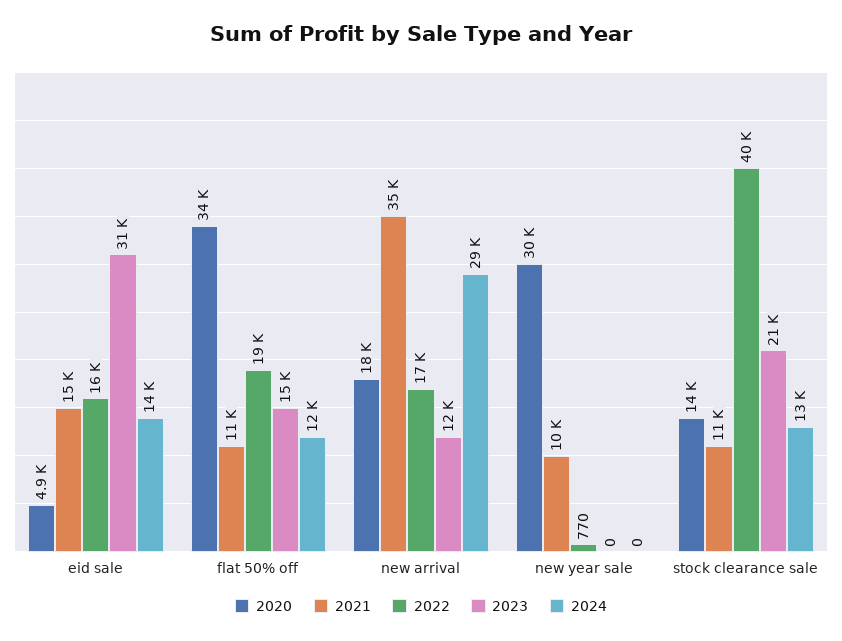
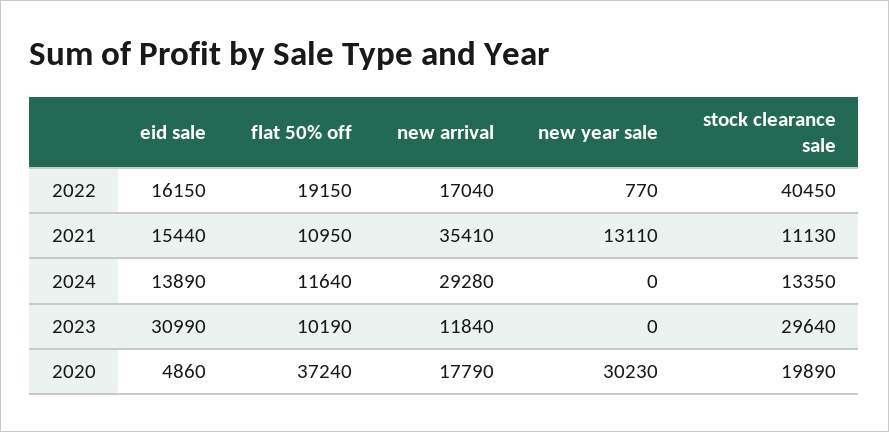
  {
    "2020": {
      "eid sale": 4860,
-     "flat 50% off": 34000,
+     "flat 50% off": 37240,
      "new arrival": 17790,
      "new year sale": 30230,
-     "stock clearance sale": 14000
+     "stock clearance sale": 19890
    },
    "2021": {
      "eid sale": 15440,
      "flat 50% off": 10950,
      "new arrival": 35410,
-     "new year sale": 10000,
+     "new year sale": 13110,
      "stock clearance sale": 11130
    },
    "2022": {
      "eid sale": 16150,
      "flat 50% off": 19150,
      "new arrival": 17040,
      "new year sale": 770,
      "stock clearance sale": 40450
    },
    "2023": {
      "eid sale": 30990,
-     "flat 50% off": 15000,
+     "flat 50% off": 10190,
      "new arrival": 11840,
      "new year sale": 0,
-     "stock clearance sale": 21000
+     "stock clearance sale": 29640
    },
    "2024": {
      "eid sale": 13890,
      "flat 50% off": 11640,
      "new arrival": 29280,
      "new year sale": 0,
      "stock clearance sale": 13350
    }
  }

